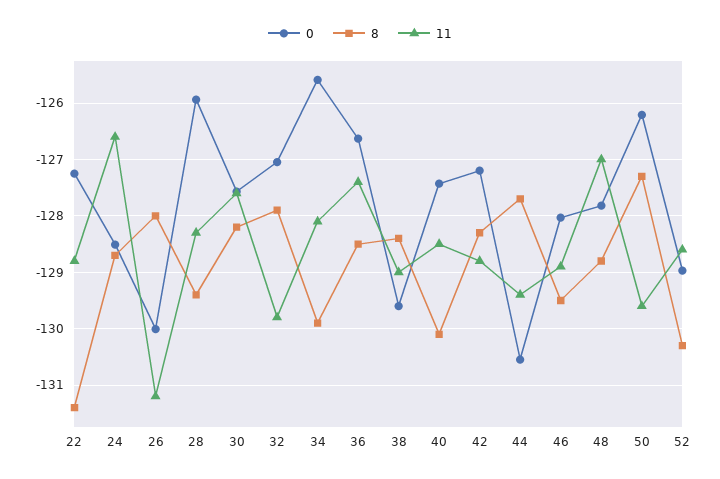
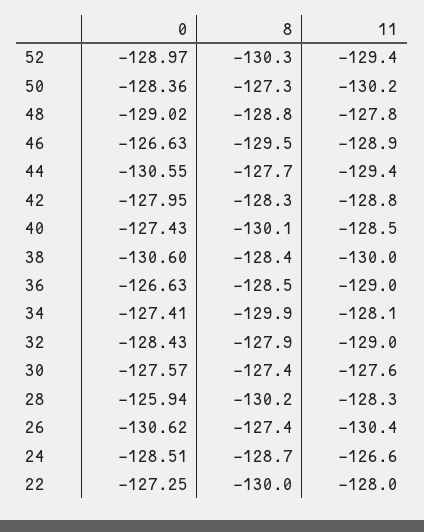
  {
    "0": {
      "22": -127.25,
      "24": -128.51,
-     "26": -130,
+     "26": -130.62,
      "28": -125.94,
      "30": -127.57,
-     "32": -127,
+     "32": -128.43,
-     "34": -125.6,
+     "34": -127.41,
      "36": -126.63,
-     "38": -129.6,
+     "38": -130.6,
      "40": -127.43,
-     "42": -127.2,
+     "42": -127.95,
      "44": -130.55,
-     "46": -128,
+     "46": -126.63,
-     "48": -127.8,
+     "48": -129.02,
-     "50": -126.2,
+     "50": -128.36,
      "52": -128.97
    },
    "8": {
-     "22": -131.4,
+     "22": -130,
      "24": -128.7,
-     "26": -128,
+     "26": -127.4,
-     "28": -129.4,
+     "28": -130.2,
-     "30": -128.2,
+     "30": -127.4,
      "32": -127.9,
      "34": -129.9,
      "36": -128.5,
      "38": -128.4,
      "40": -130.1,
      "42": -128.3,
      "44": -127.7,
      "46": -129.5,
      "48": -128.8,
      "50": -127.3,
      "52": -130.3
    },
    "11": {
-     "22": -128.8,
+     "22": -128,
      "24": -126.6,
-     "26": -131.2,
+     "26": -130.4,
      "28": -128.3,
      "30": -127.6,
-     "32": -129.8,
+     "32": -129,
      "34": -128.1,
-     "36": -127.4,
+     "36": -129,
-     "38": -129,
+     "38": -130,
      "40": -128.5,
      "42": -128.8,
      "44": -129.4,
      "46": -128.9,
-     "48": -127,
+     "48": -127.8,
-     "50": -129.6,
+     "50": -130.2,
-     "52": -128.6
+     "52": -129.4
    }
  }

